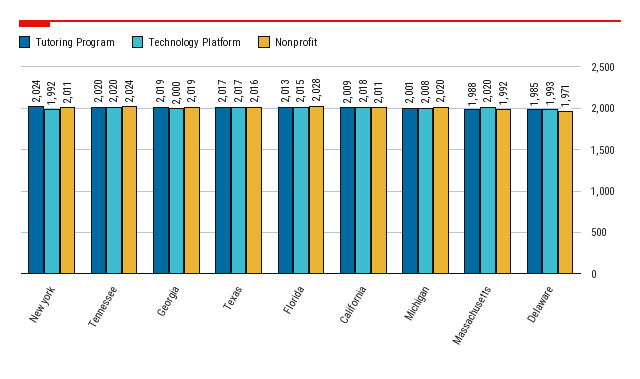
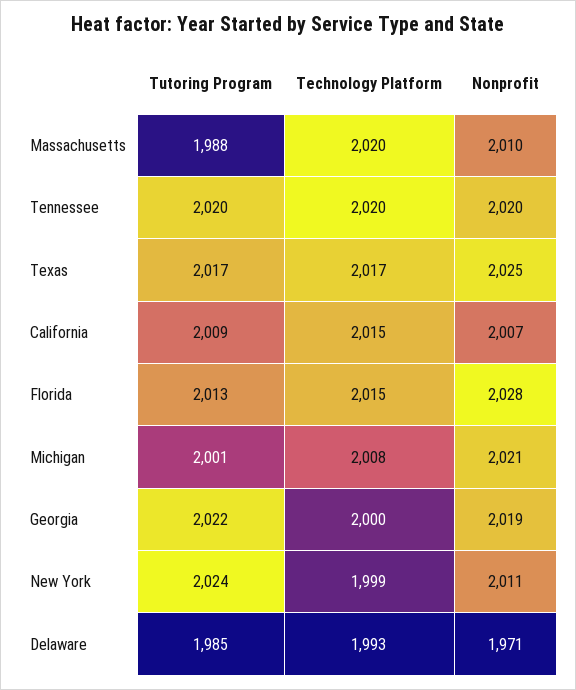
  {
    "Tutoring Program": {
      "New york": 2024,
      "Tennessee": 2020,
-     "Georgia": 2019,
+     "Georgia": 2022,
      "Texas": 2017,
      "Florida": 2013,
      "California": 2009,
      "Michigan": 2001,
      "Massachusetts": 1988,
      "Delaware": 1985
    },
    "Technology Platform": {
-     "New york": 1992,
+     "New york": 1999,
      "Tennessee": 2020,
      "Georgia": 2000,
      "Texas": 2017,
      "Florida": 2015,
-     "California": 2018,
+     "California": 2015,
      "Michigan": 2008,
      "Massachusetts": 2020,
      "Delaware": 1993
    },
    "Nonprofit": {
      "New york": 2011,
-     "Tennessee": 2024,
+     "Tennessee": 2020,
      "Georgia": 2019,
-     "Texas": 2016,
+     "Texas": 2025,
      "Florida": 2028,
-     "California": 2011,
+     "California": 2007,
-     "Michigan": 2020,
+     "Michigan": 2021,
-     "Massachusetts": 1992,
+     "Massachusetts": 2010,
      "Delaware": 1971
    }
  }

